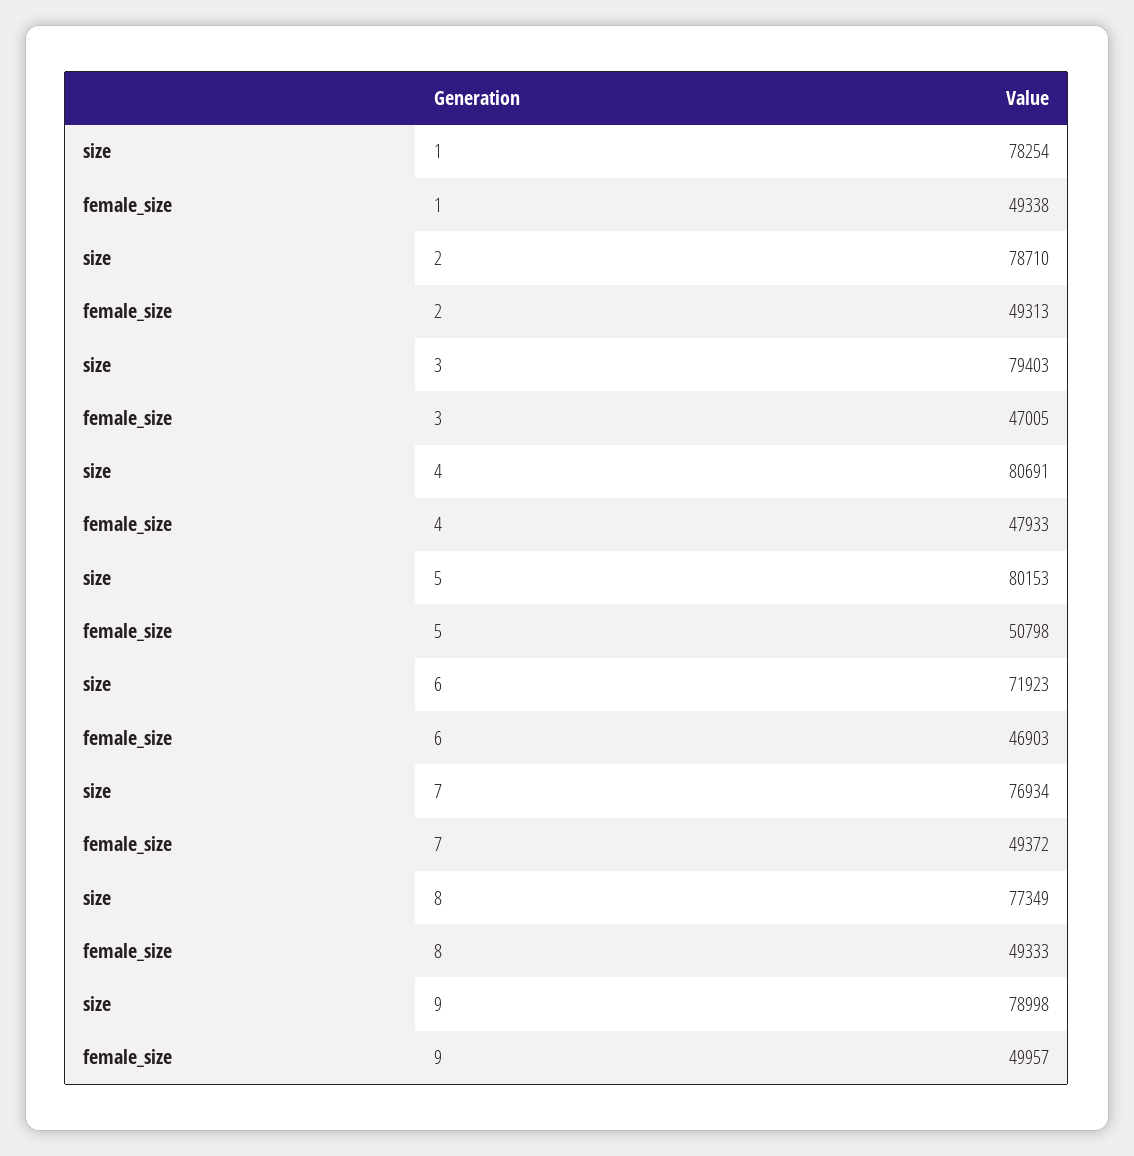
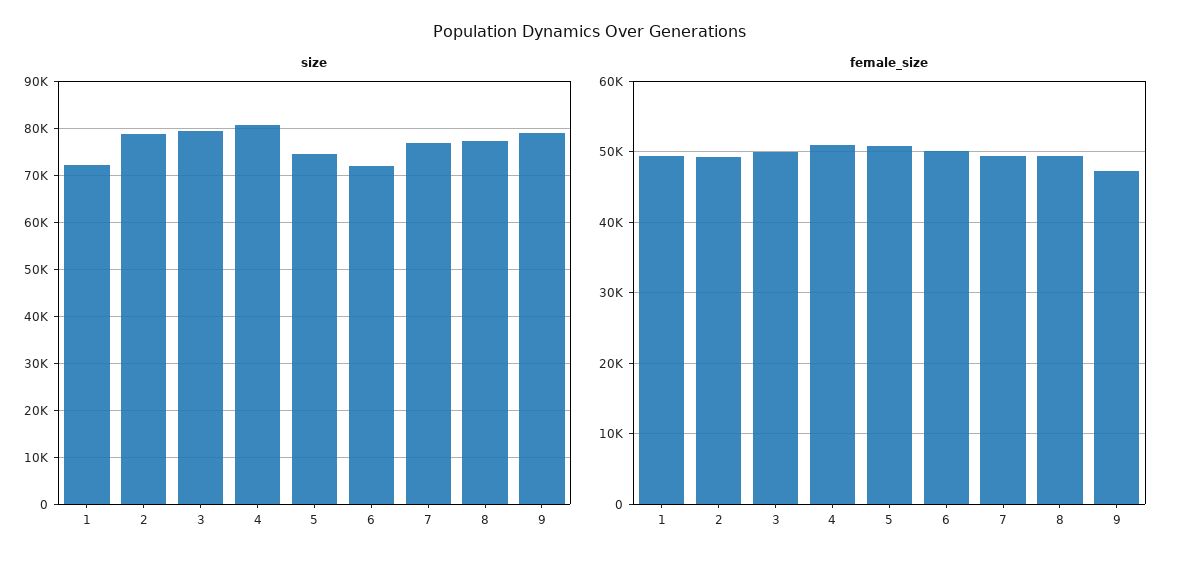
  {
    "size": {
-     "1": 78254,
+     "1": 72000,
      "2": 78710,
      "3": 79403,
      "4": 80691,
-     "5": 80153,
+     "5": 74000,
      "6": 71923,
      "7": 76934,
      "8": 77349,
      "9": 78998
    },
    "female_size": {
      "1": 49338,
      "2": 49313,
-     "3": 47005,
+     "3": 50000,
-     "4": 47933,
+     "4": 51000,
      "5": 50798,
-     "6": 46903,
+     "6": 50000,
      "7": 49372,
      "8": 49333,
-     "9": 49957
+     "9": 47000
    }
  }

